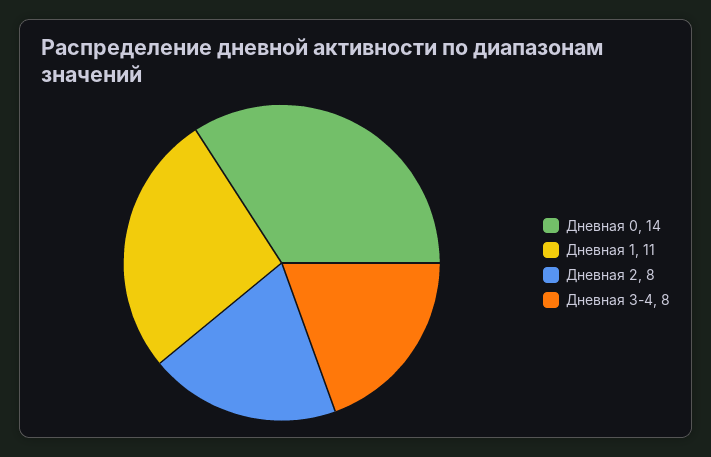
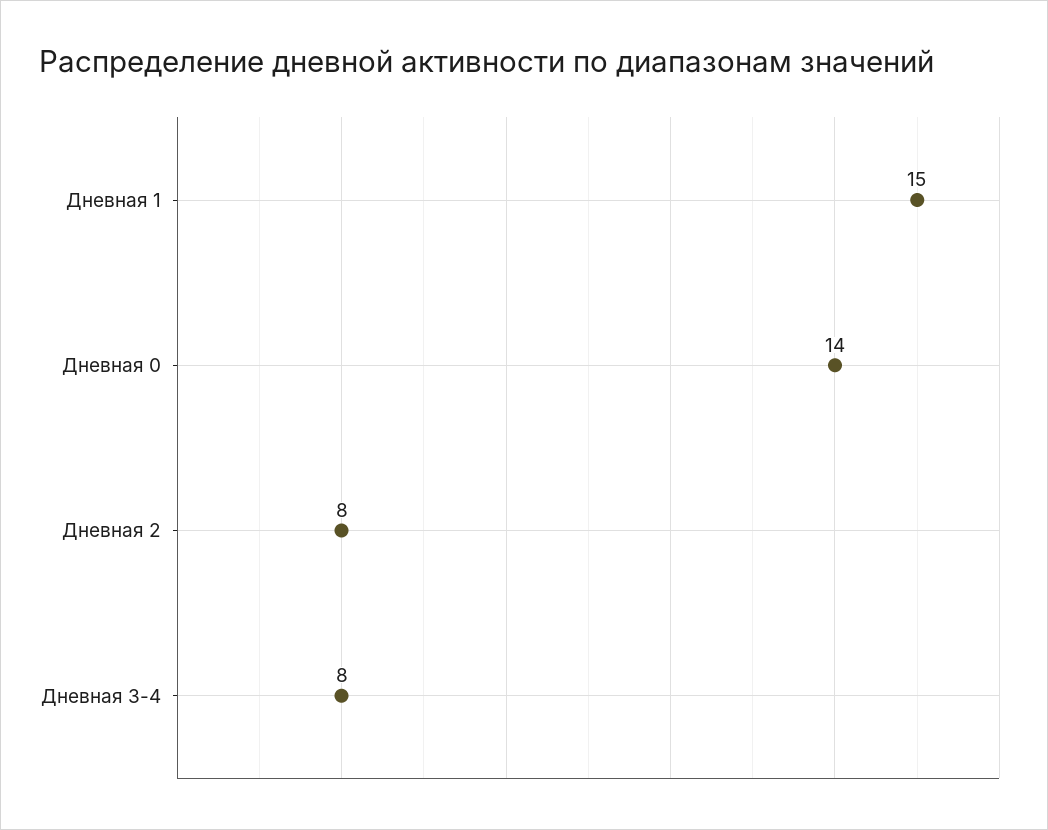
  {
    "Дневная 0": 14,
-   "Дневная 1": 11,
+   "Дневная 1": 15,
    "Дневная 2": 8,
    "Дневная 3-4": 8
  }

